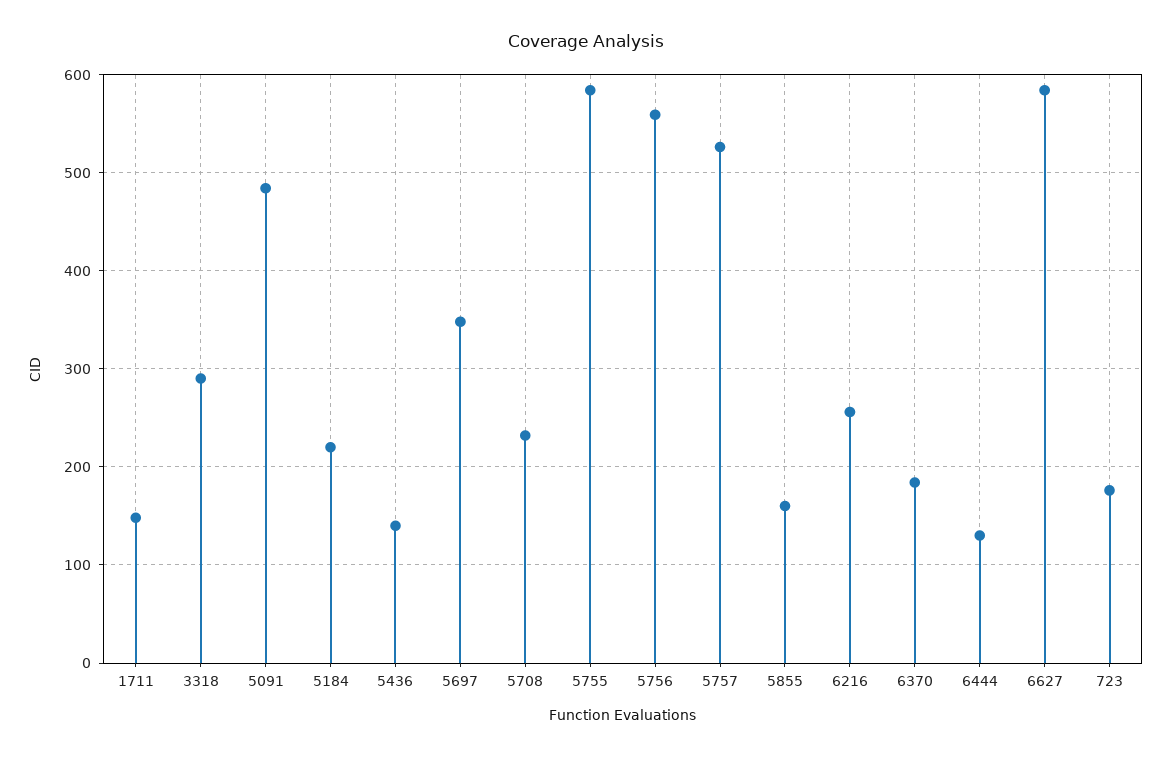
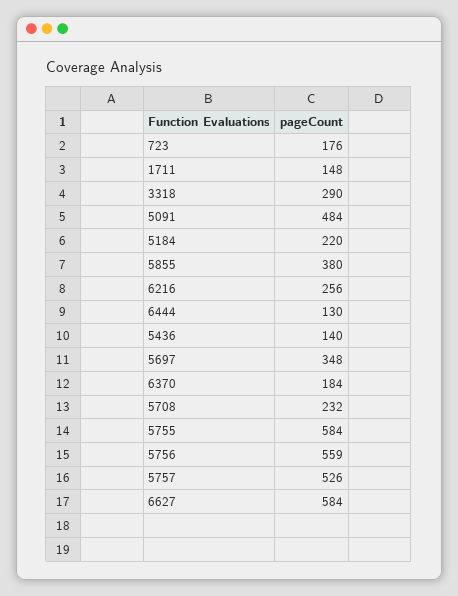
  {
    "1711": 148,
    "3318": 290,
    "5091": 484,
    "5184": 220,
    "5436": 140,
    "5697": 348,
    "5708": 232,
    "5755": 584,
    "5756": 559,
    "5757": 526,
-   "5855": 160,
+   "5855": 380,
    "6216": 256,
    "6370": 184,
    "6444": 130,
    "6627": 584,
    "723": 176
  }

